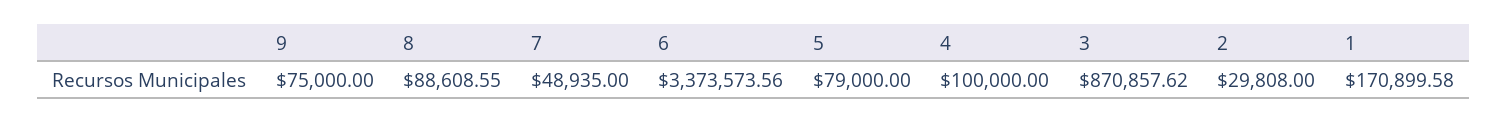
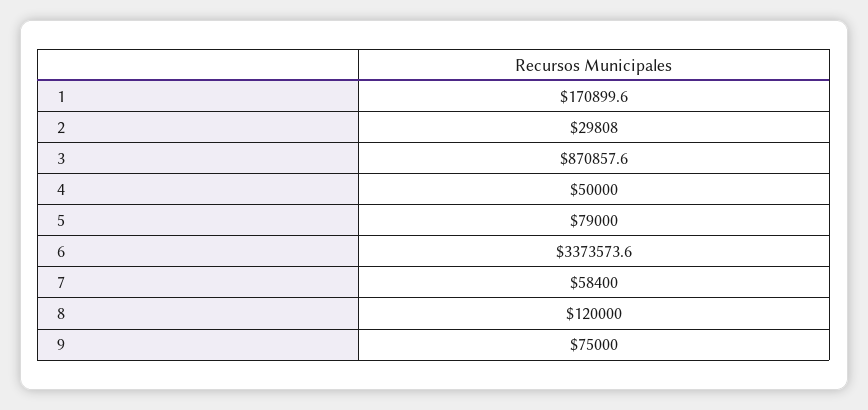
  {
    "9": 75000,
-   "8": 88608.55,
+   "8": 120000,
-   "7": 48935,
+   "7": 58400,
    "6": 3373573.56,
    "5": 79000,
-   "4": 100000,
+   "4": 50000,
    "3": 870857.62,
    "2": 29808,
    "1": 170899.58
  }

